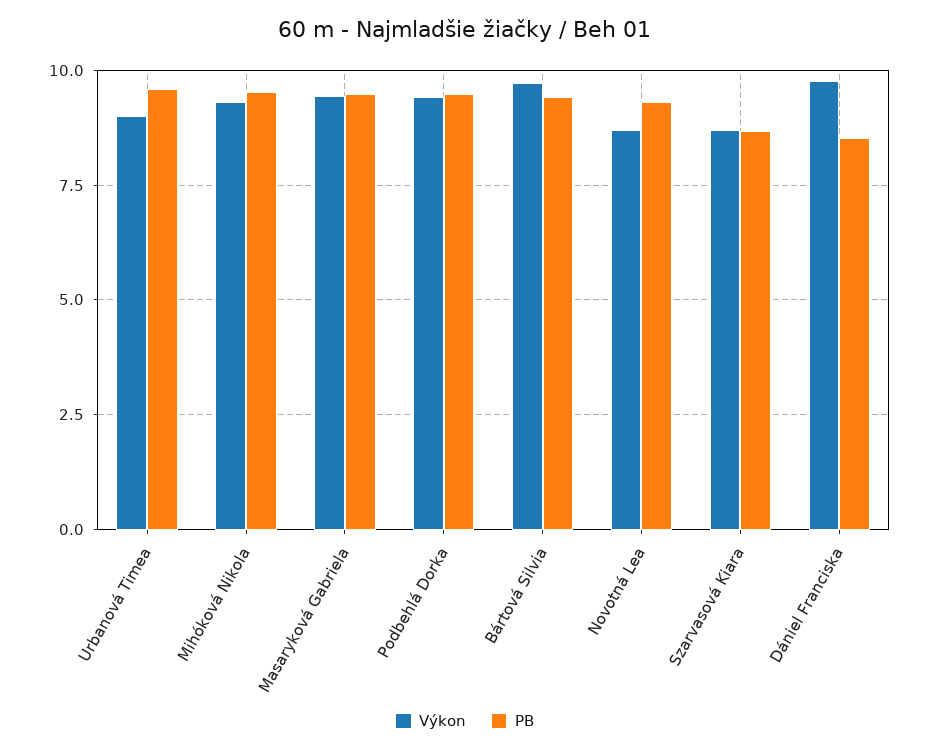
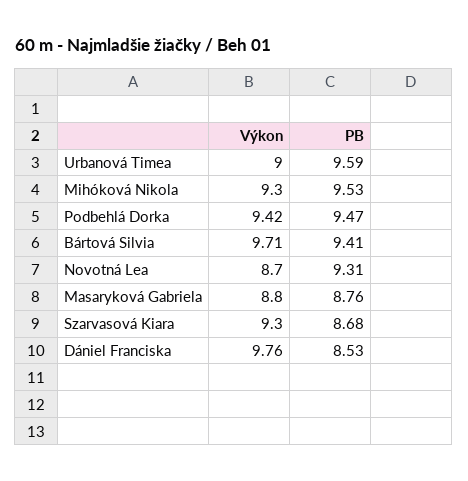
  {
    "Výkon": {
      "Urbanová Timea": 9,
      "Mihóková Nikola": 9.3,
-     "Masaryková Gabriela": 9.5,
+     "Masaryková Gabriela": 8.8,
      "Podbehlá Dorka": 9.42,
      "Bártová Silvia": 9.71,
      "Novotná Lea": 8.7,
-     "Szarvasová Kiara": 8.75,
+     "Szarvasová Kiara": 9.3,
      "Dániel Franciska": 9.76
    },
    "PB": {
      "Urbanová Timea": 9.59,
      "Mihóková Nikola": 9.53,
-     "Masaryková Gabriela": 9.5,
+     "Masaryková Gabriela": 8.76,
      "Podbehlá Dorka": 9.47,
      "Bártová Silvia": 9.41,
      "Novotná Lea": 9.31,
      "Szarvasová Kiara": 8.68,
      "Dániel Franciska": 8.53
    }
  }

